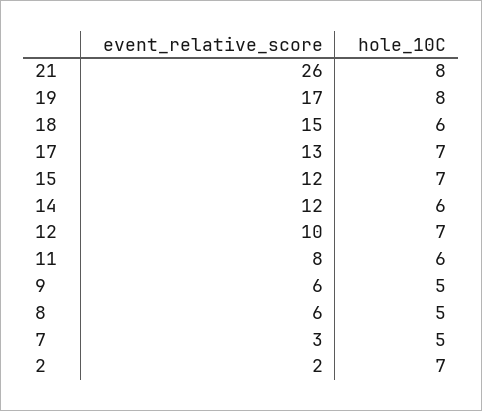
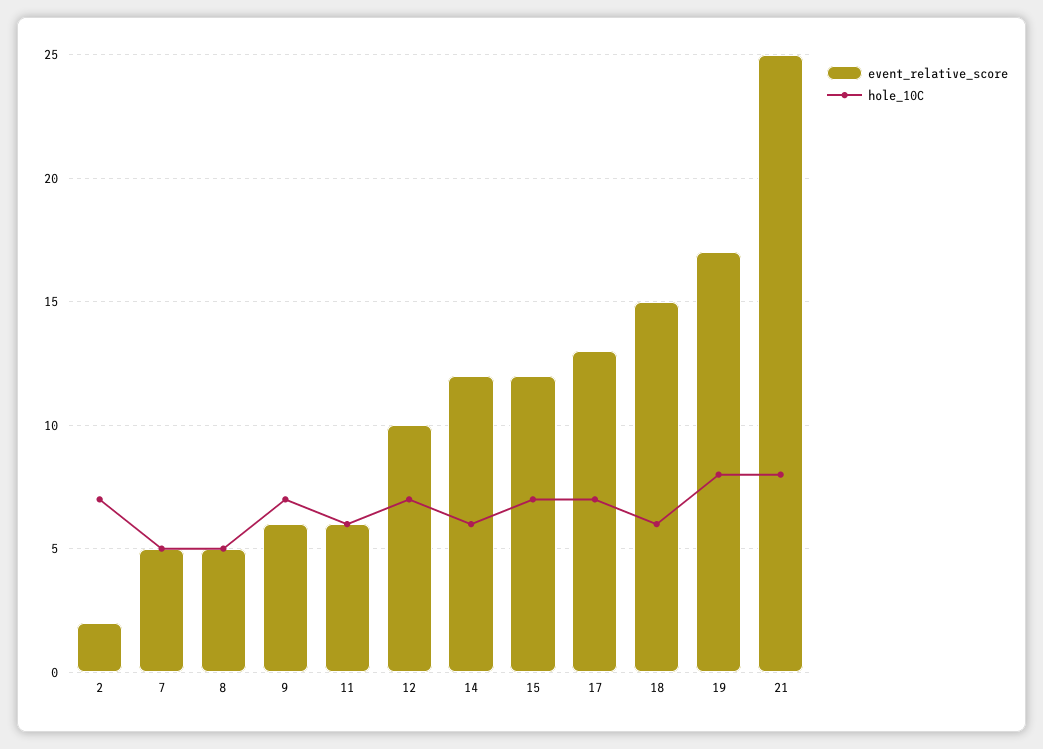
  {
    "event_relative_score": {
-     "21": 26,
+     "21": 25,
      "19": 17,
      "18": 15,
      "17": 13,
      "15": 12,
      "14": 12,
      "12": 10,
-     "11": 8,
+     "11": 6,
      "9": 6,
-     "8": 6,
+     "8": 5,
-     "7": 3,
+     "7": 5,
      "2": 2
    },
    "hole_10C": {
      "21": 8,
      "19": 8,
      "18": 6,
      "17": 7,
      "15": 7,
      "14": 6,
      "12": 7,
      "11": 6,
-     "9": 5,
+     "9": 7,
      "8": 5,
      "7": 5,
      "2": 7
    }
  }

